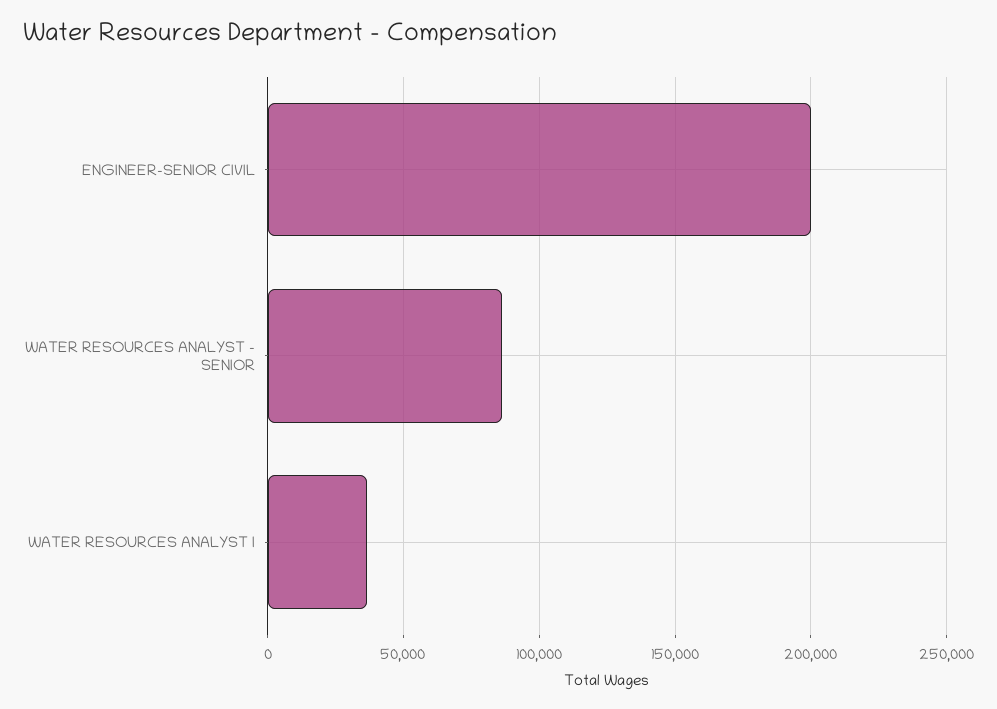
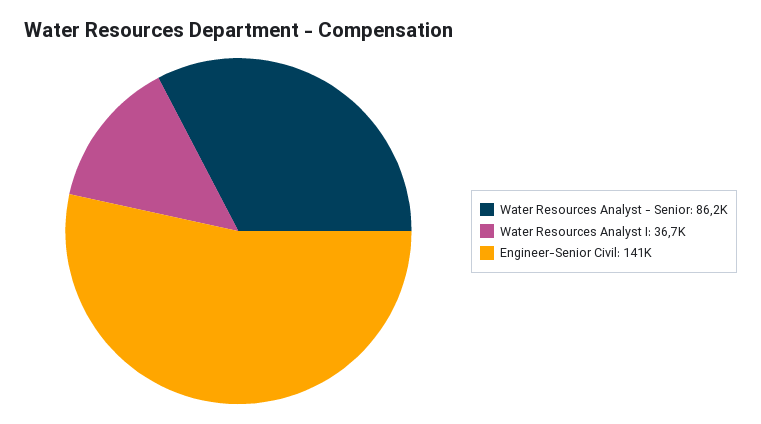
  {
-   "ENGINEER-SENIOR CIVIL": 200000,
+   "ENGINEER-SENIOR CIVIL": 141000,
    "WATER RESOURCES ANALYST - SENIOR": 86200,
    "WATER RESOURCES ANALYST I": 36700
  }

